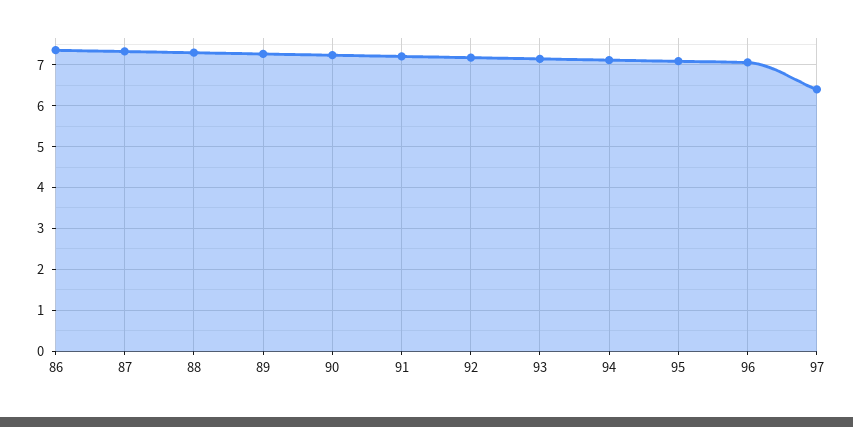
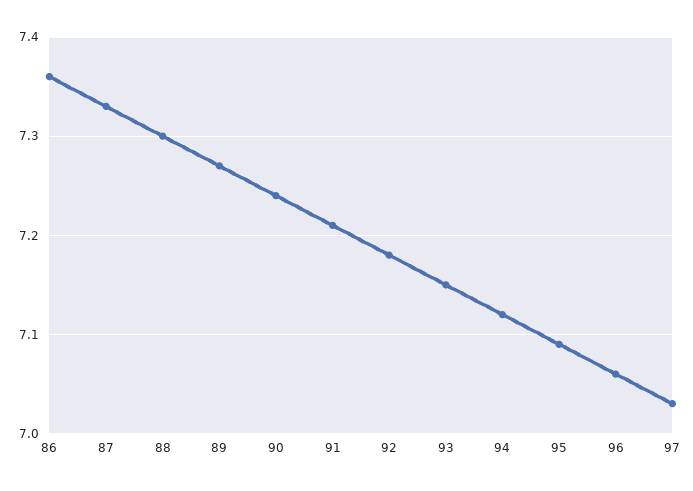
  {
    "86": 7.36,
    "87": 7.33,
    "88": 7.3,
    "89": 7.27,
    "90": 7.24,
    "91": 7.21,
    "92": 7.18,
    "93": 7.15,
    "94": 7.12,
    "95": 7.09,
    "96": 7.06,
-   "97": 6.4
+   "97": 7.03
  }

